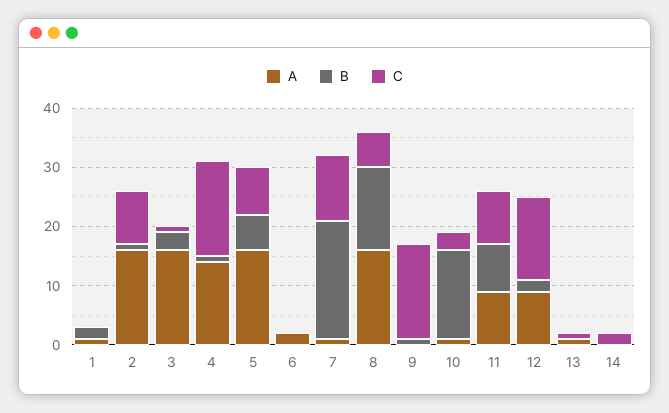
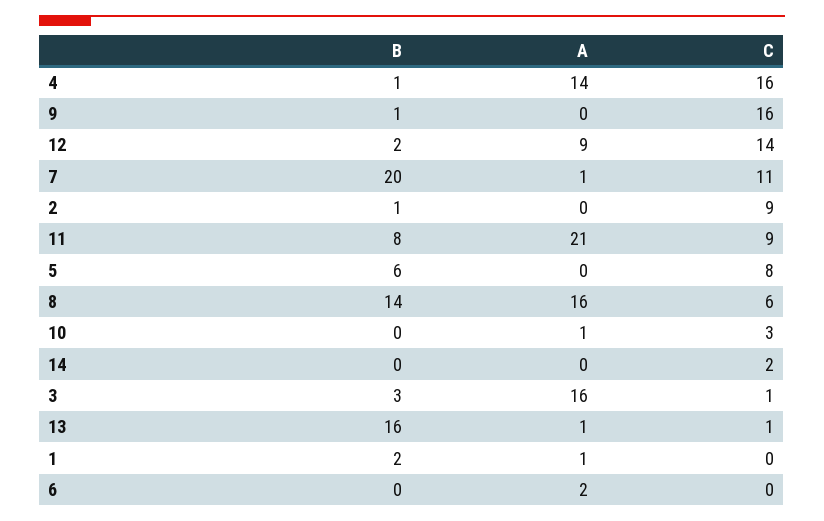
  {
    "A": {
      "1": 1,
-     "2": 15,
+     "2": 0,
      "3": 16,
      "4": 14,
-     "5": 15,
+     "5": 0,
      "6": 2,
      "7": 1,
      "8": 16,
      "9": 0,
      "10": 1,
-     "11": 10,
+     "11": 21,
      "12": 9,
      "13": 1,
      "14": 0
    },
    "B": {
      "1": 2,
      "2": 1,
      "3": 3,
      "4": 1,
      "5": 6,
      "6": 0,
      "7": 20,
      "8": 14,
      "9": 1,
-     "10": 15,
+     "10": 0,
      "11": 8,
      "12": 2,
-     "13": 0,
+     "13": 16,
      "14": 0
    },
    "C": {
      "1": 0,
      "2": 9,
      "3": 1,
      "4": 16,
      "5": 8,
      "6": 0,
      "7": 11,
      "8": 6,
      "9": 16,
      "10": 3,
      "11": 9,
      "12": 14,
      "13": 1,
      "14": 2
    }
  }

